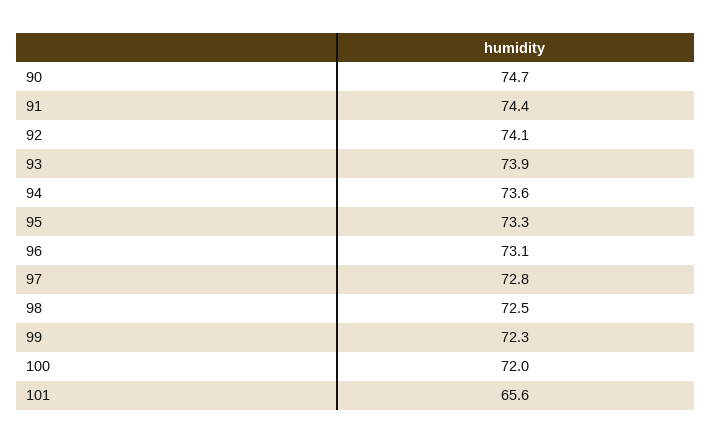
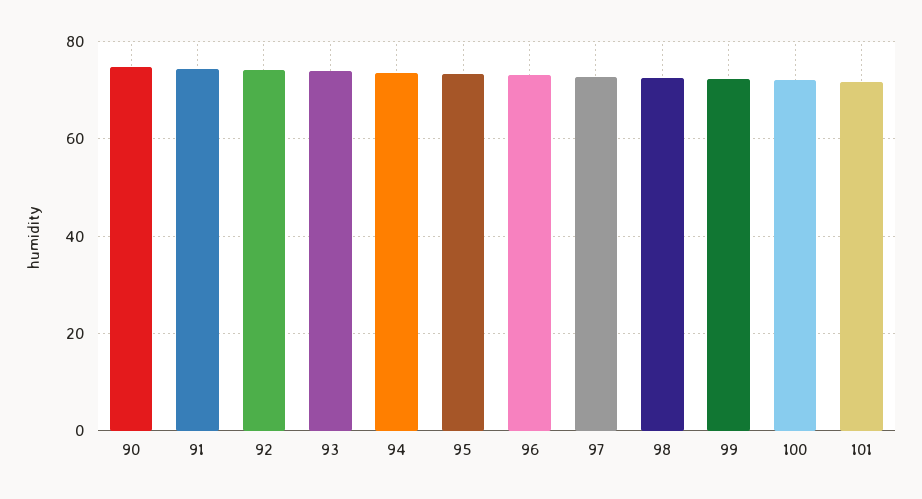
  {
    "90": 74.7,
    "91": 74.4,
    "92": 74.1,
    "93": 73.9,
    "94": 73.6,
    "95": 73.3,
    "96": 73.1,
    "97": 72.8,
    "98": 72.5,
    "99": 72.3,
    "100": 72,
-   "101": 65.6
+   "101": 72
  }

